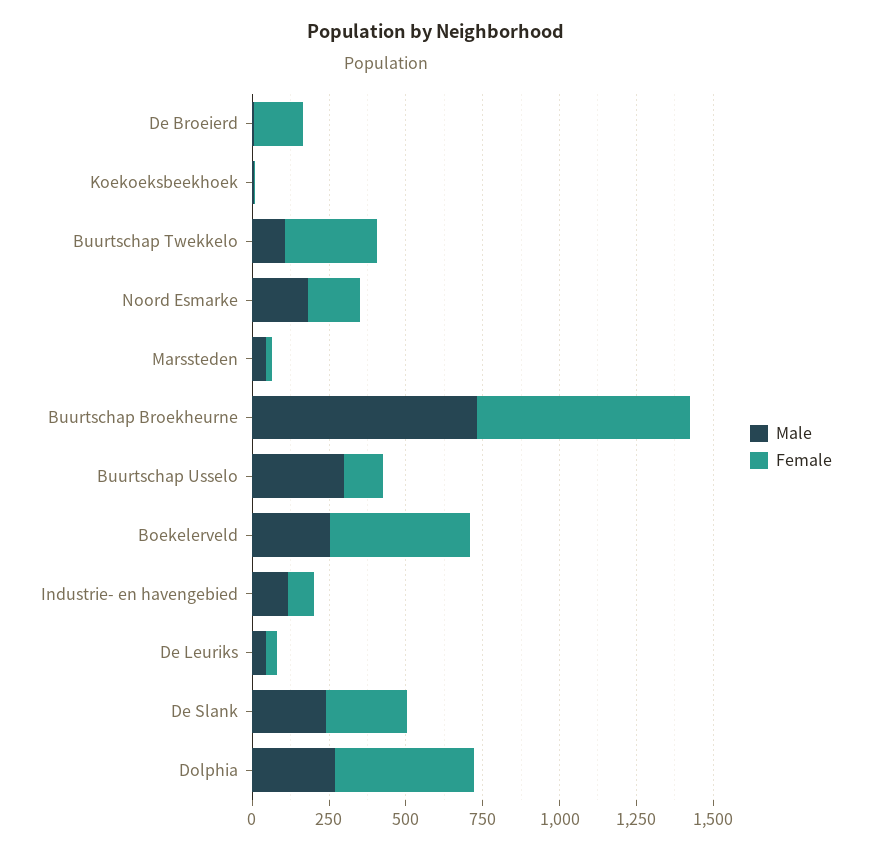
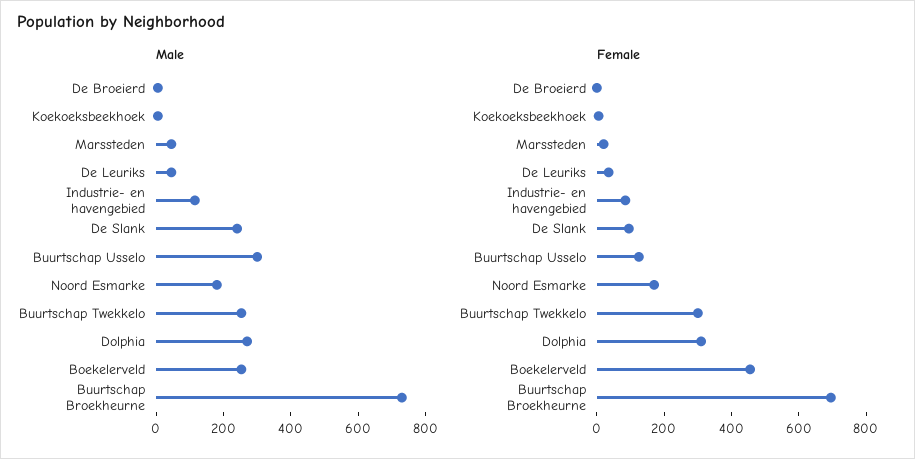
  {
    "Male": {
      "De Broeierd": 0,
      "Koekoeksbeekhoek": 0,
-     "Buurtschap Twekkelo": 100,
+     "Buurtschap Twekkelo": 250,
      "Noord Esmarke": 200,
      "Marssteden": 50,
      "Buurtschap Broekheurne": 750,
      "Buurtschap Usselo": 300,
      "Boekelerveld": 250,
      "Industrie- en havengebied": 100,
      "De Leuriks": 50,
      "De Slank": 250,
      "Dolphia": 250
    },
    "Female": {
-     "De Broeierd": 150,
+     "De Broeierd": 0,
      "Koekoeksbeekhoek": 0,
      "Buurtschap Twekkelo": 300,
      "Noord Esmarke": 150,
      "Marssteden": 0,
      "Buurtschap Broekheurne": 700,
      "Buurtschap Usselo": 150,
      "Boekelerveld": 450,
      "Industrie- en havengebied": 100,
      "De Leuriks": 50,
-     "De Slank": 250,
+     "De Slank": 100,
-     "Dolphia": 450
+     "Dolphia": 300
    }
  }

